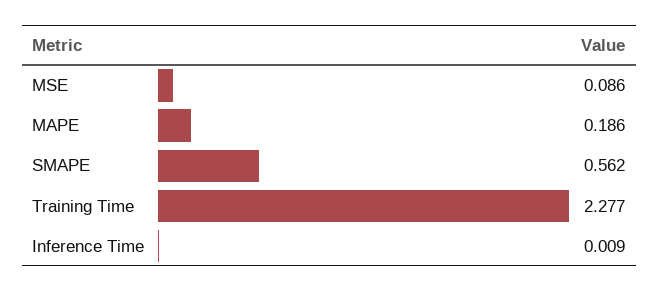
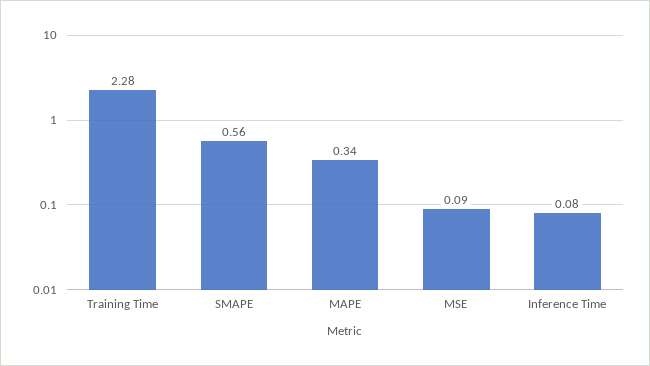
  {
    "MSE": 0.086,
-   "MAPE": 0.186,
+   "MAPE": 0.34,
    "SMAPE": 0.562,
    "Training Time": 2.277,
-   "Inference Time": 0.009
+   "Inference Time": 0.08
  }

